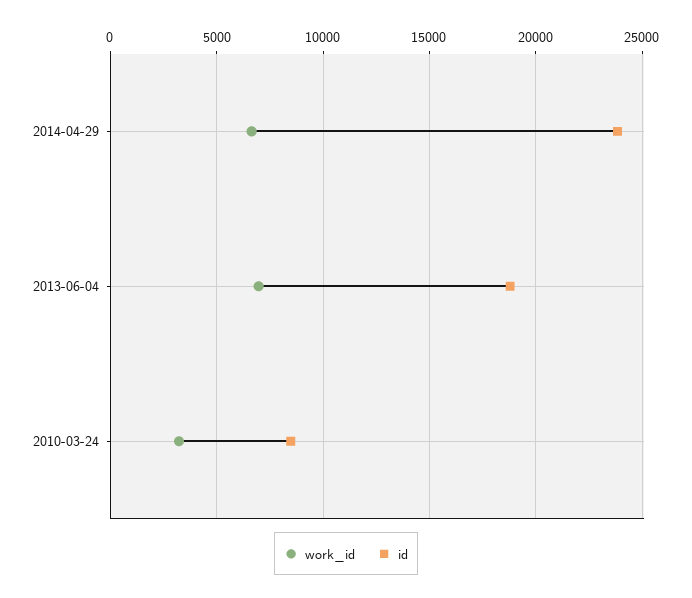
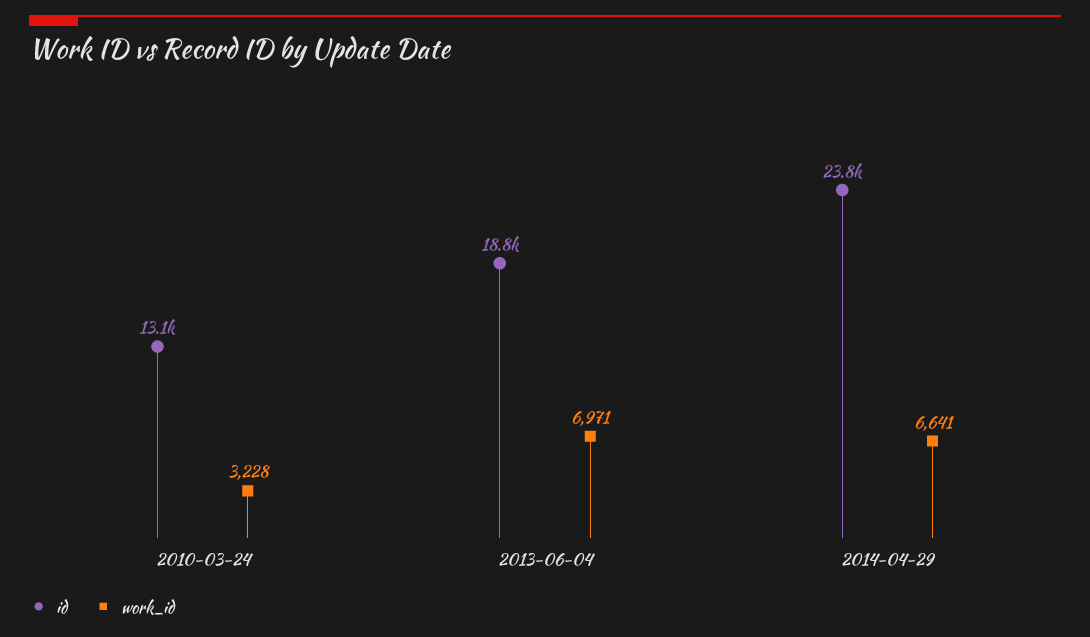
  {
    "work_id": {
      "2014-04-29": 6641,
      "2013-06-04": 6971,
      "2010-03-24": 3228
    },
    "id": {
      "2014-04-29": 23800,
      "2013-06-04": 18800,
-     "2010-03-24": 8500
+     "2010-03-24": 13100
    }
  }

